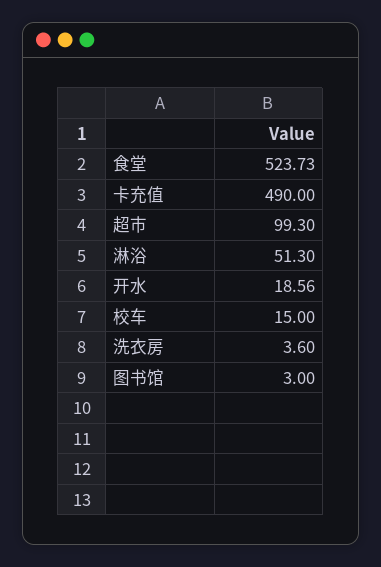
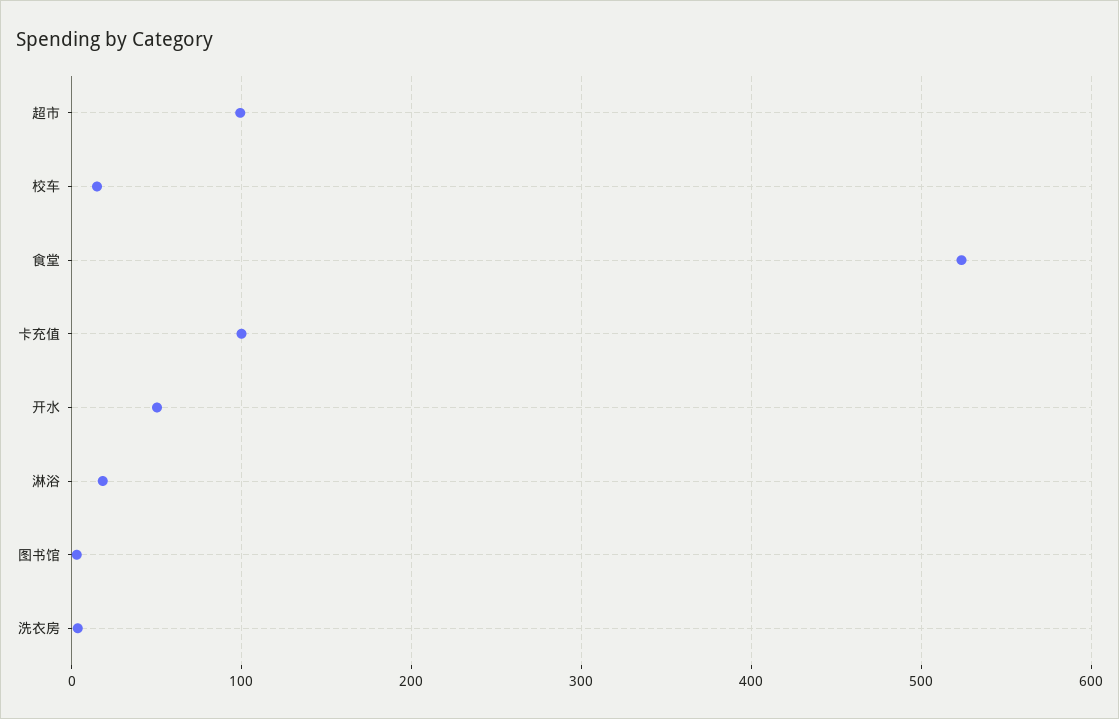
  {
    "食堂": 523.73,
-   "卡充值": 490,
+   "卡充值": 100,
    "超市": 99.3,
-   "淋浴": 51.3,
+   "淋浴": 20,
-   "开水": 18.56,
+   "开水": 50,
    "校车": 15,
    "洗衣房": 3.6,
    "图书馆": 3
  }

